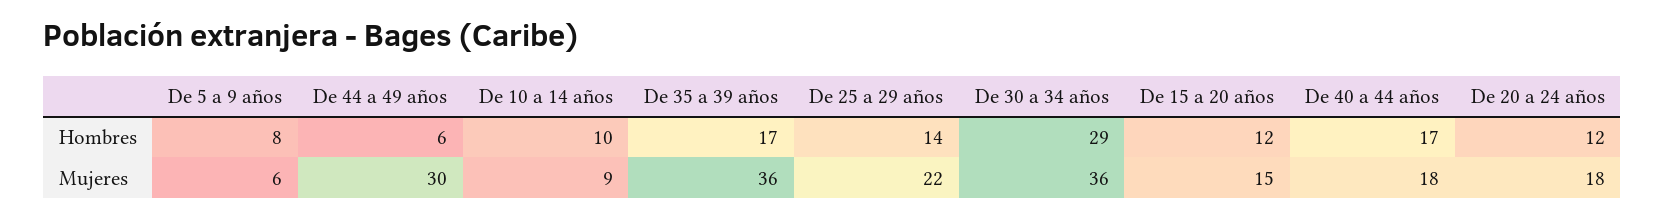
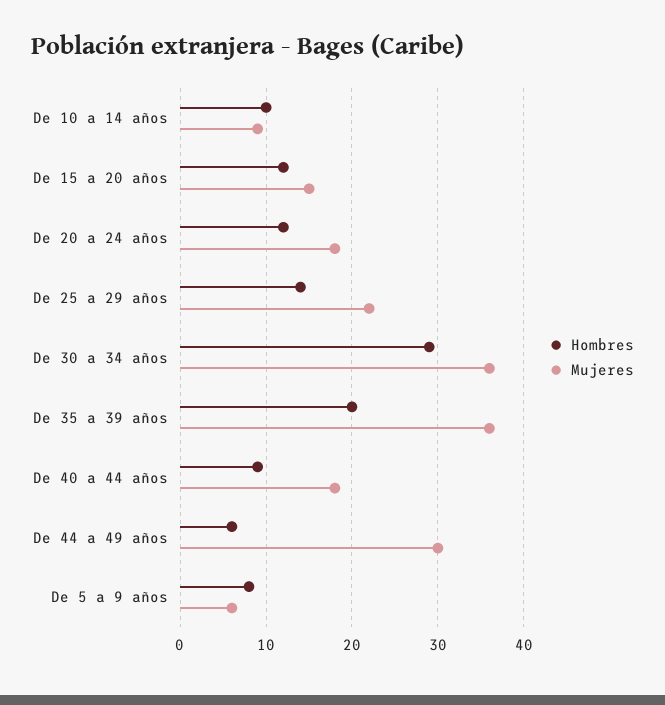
  {
    "Hombres": {
      "De 5 a 9 años": 8,
      "De 44 a 49 años": 6,
      "De 10 a 14 años": 10,
-     "De 35 a 39 años": 17,
+     "De 35 a 39 años": 20,
      "De 25 a 29 años": 14,
      "De 30 a 34 años": 29,
      "De 15 a 20 años": 12,
-     "De 40 a 44 años": 17,
+     "De 40 a 44 años": 9,
      "De 20 a 24 años": 12
    },
    "Mujeres": {
      "De 5 a 9 años": 6,
      "De 44 a 49 años": 30,
      "De 10 a 14 años": 9,
      "De 35 a 39 años": 36,
      "De 25 a 29 años": 22,
      "De 30 a 34 años": 36,
      "De 15 a 20 años": 15,
      "De 40 a 44 años": 18,
      "De 20 a 24 años": 18
    }
  }

